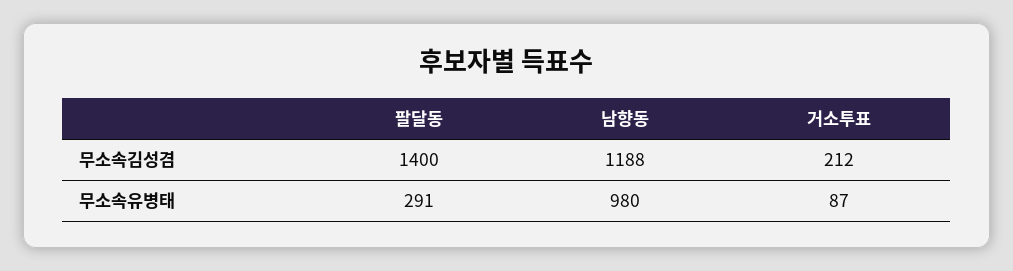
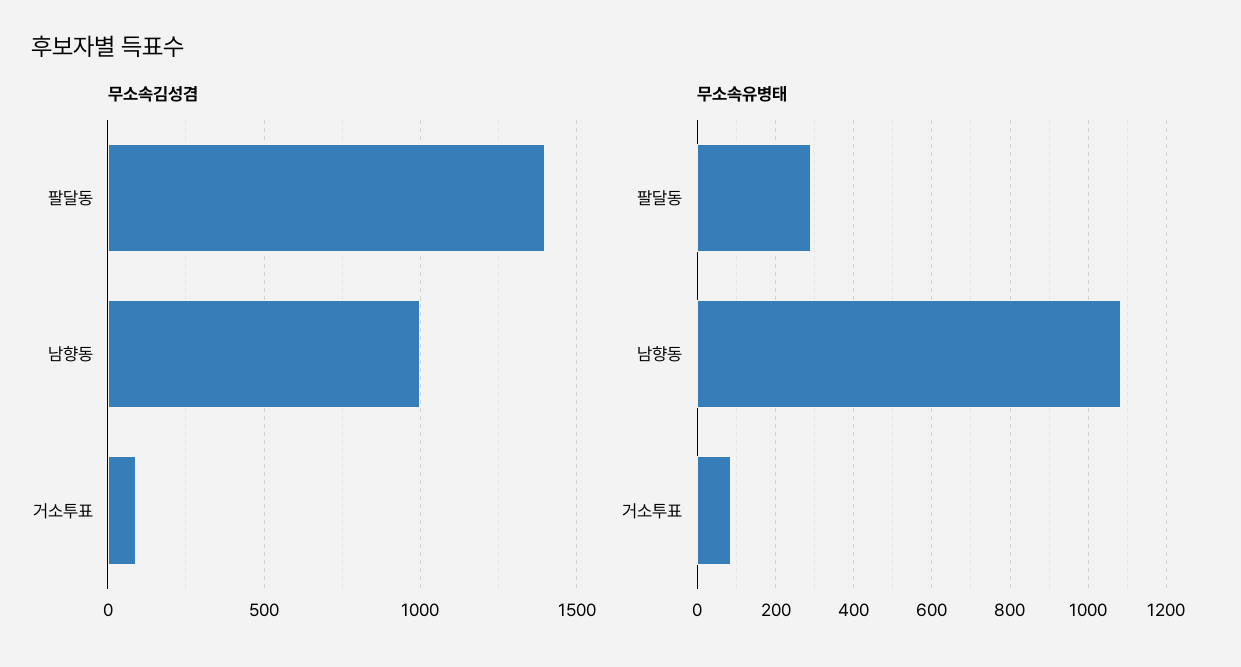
  {
    "무소속김성겸": {
      "팔달동": 1400,
-     "남향동": 1188,
+     "남향동": 1000,
-     "거소투표": 212
+     "거소투표": 100
    },
    "무소속유병태": {
      "팔달동": 291,
-     "남향동": 980,
+     "남향동": 1080,
      "거소투표": 87
    }
  }

